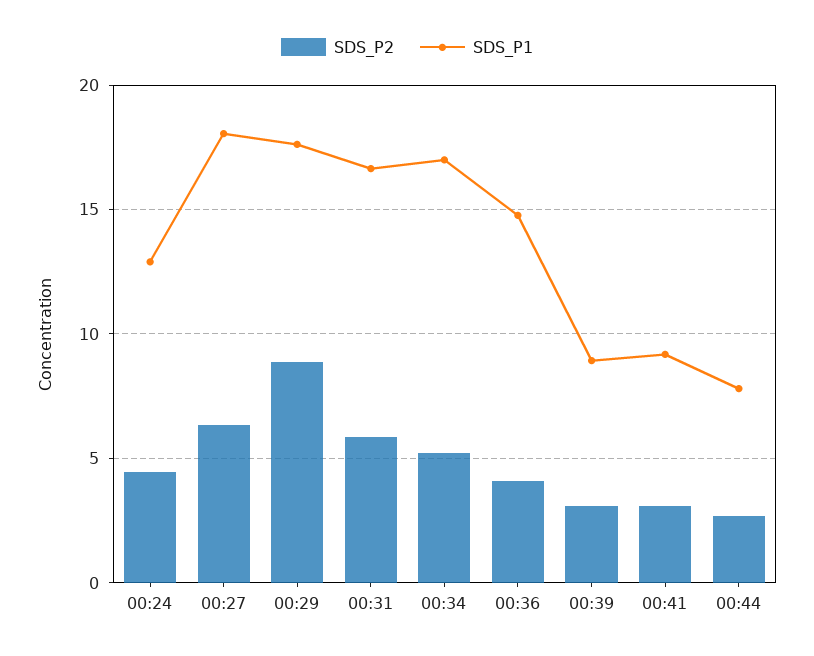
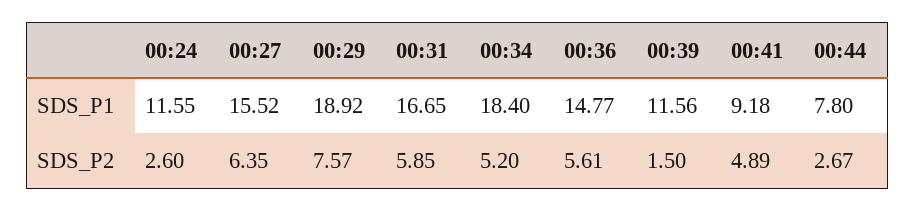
  {
    "SDS_P2": {
-     "00:24": 4.5,
+     "00:24": 2.6,
      "00:27": 6.35,
-     "00:29": 9,
+     "00:29": 7.57,
      "00:31": 5.85,
      "00:34": 5.2,
-     "00:36": 4,
+     "00:36": 5.61,
-     "00:39": 3,
+     "00:39": 1.5,
-     "00:41": 3,
+     "00:41": 4.89,
      "00:44": 2.67
    },
    "SDS_P1": {
-     "00:24": 13,
+     "00:24": 11.55,
-     "00:27": 18,
+     "00:27": 15.52,
-     "00:29": 17.5,
+     "00:29": 18.92,
      "00:31": 16.65,
-     "00:34": 17,
+     "00:34": 18.4,
      "00:36": 14.77,
-     "00:39": 9,
+     "00:39": 11.56,
      "00:41": 9.18,
      "00:44": 7.8
    }
  }

